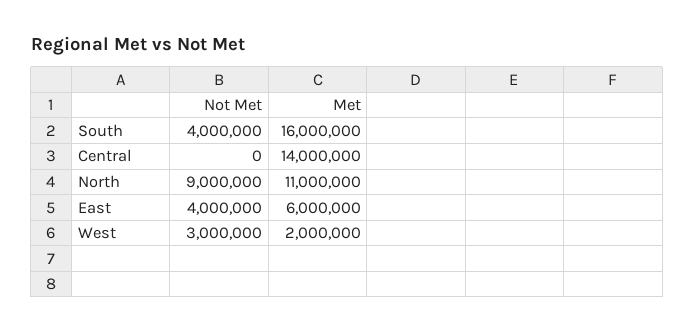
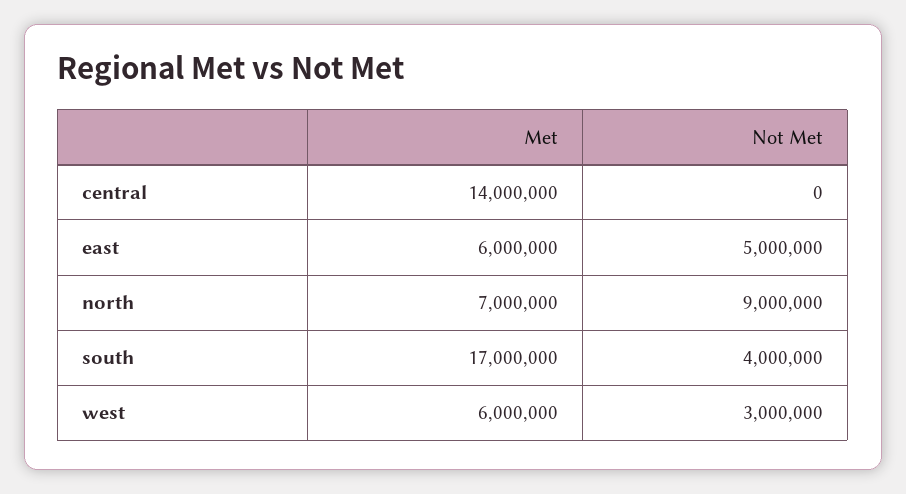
  {
    "Not Met": {
      "South": 4000000,
      "Central": 0,
      "North": 9000000,
-     "East": 4000000,
+     "East": 5000000,
      "West": 3000000
    },
    "Met": {
-     "South": 16000000,
+     "South": 17000000,
      "Central": 14000000,
-     "North": 11000000,
+     "North": 7000000,
      "East": 6000000,
-     "West": 2000000
+     "West": 6000000
    }
  }

